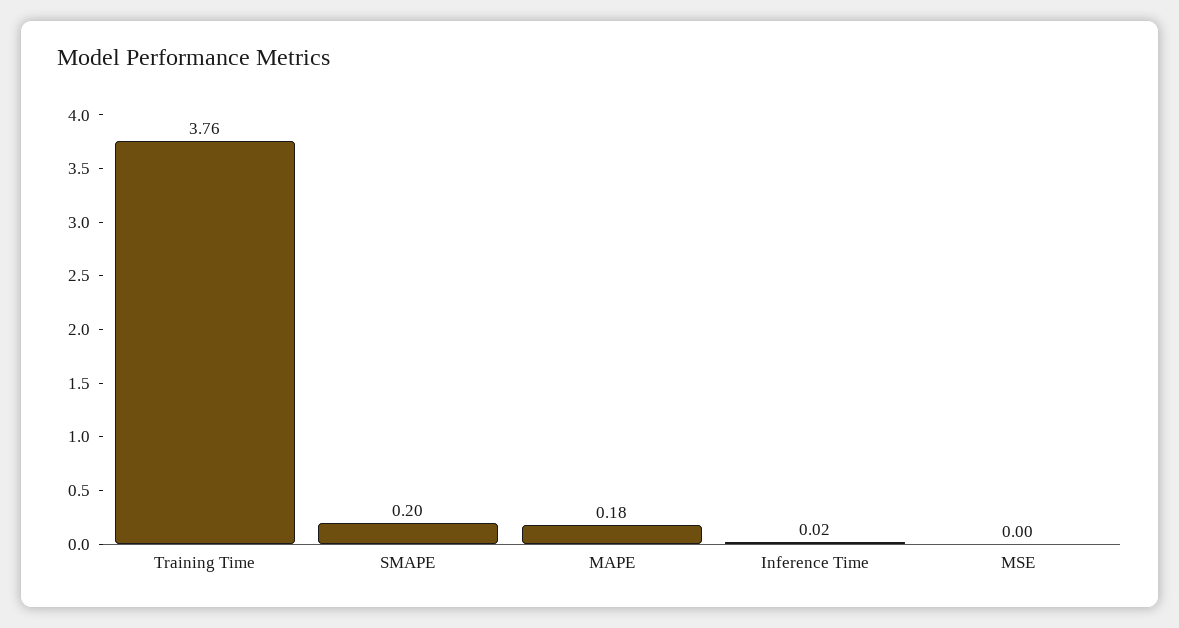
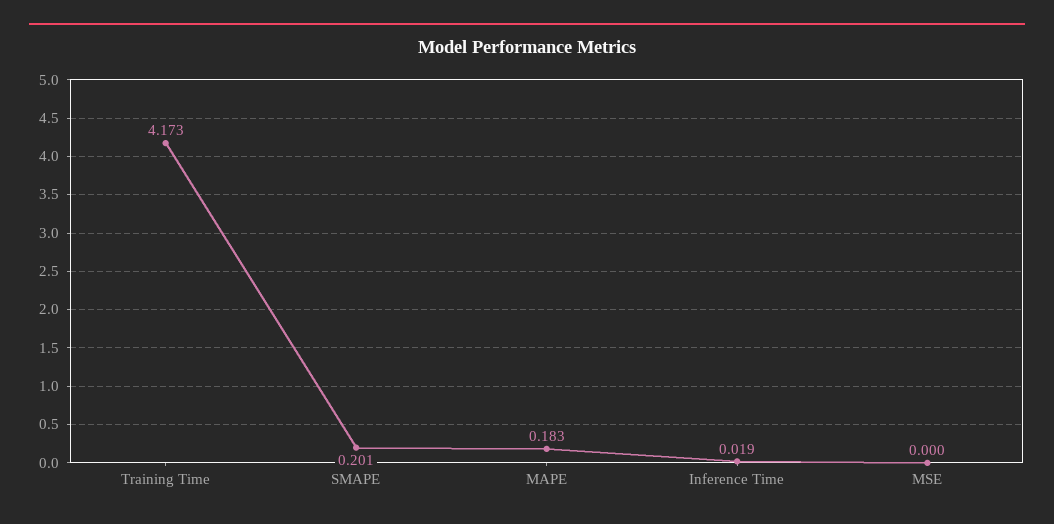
  {
-   "Training Time": 3.76,
+   "Training Time": 4.173,
    "SMAPE": 0.201,
    "MAPE": 0.183,
    "Inference Time": 0.019,
    "MSE": 0
  }

